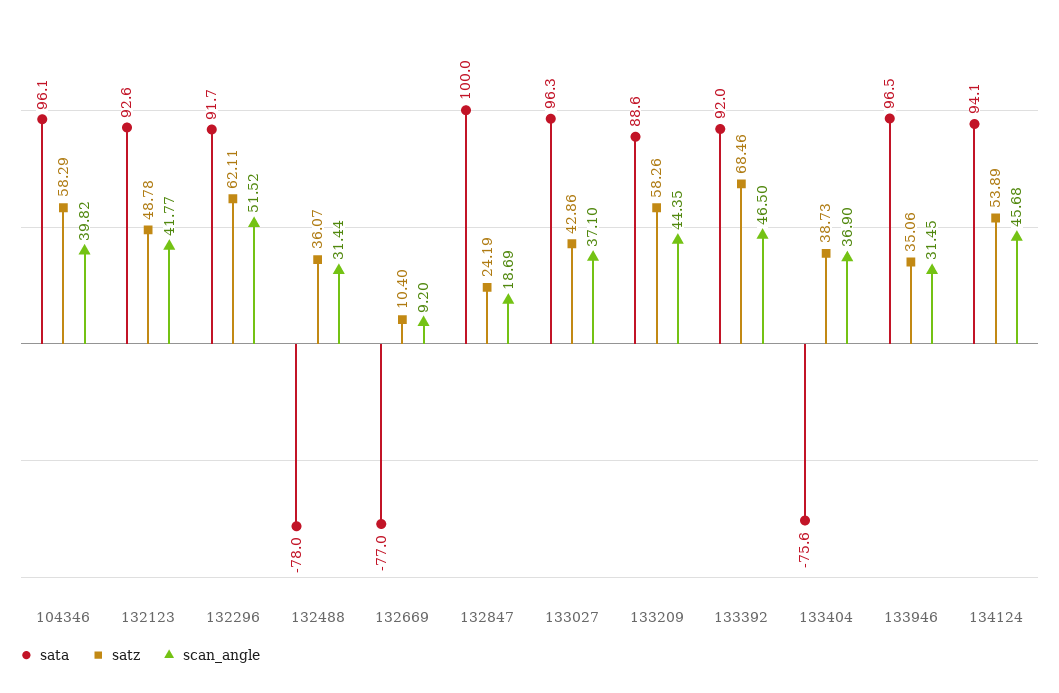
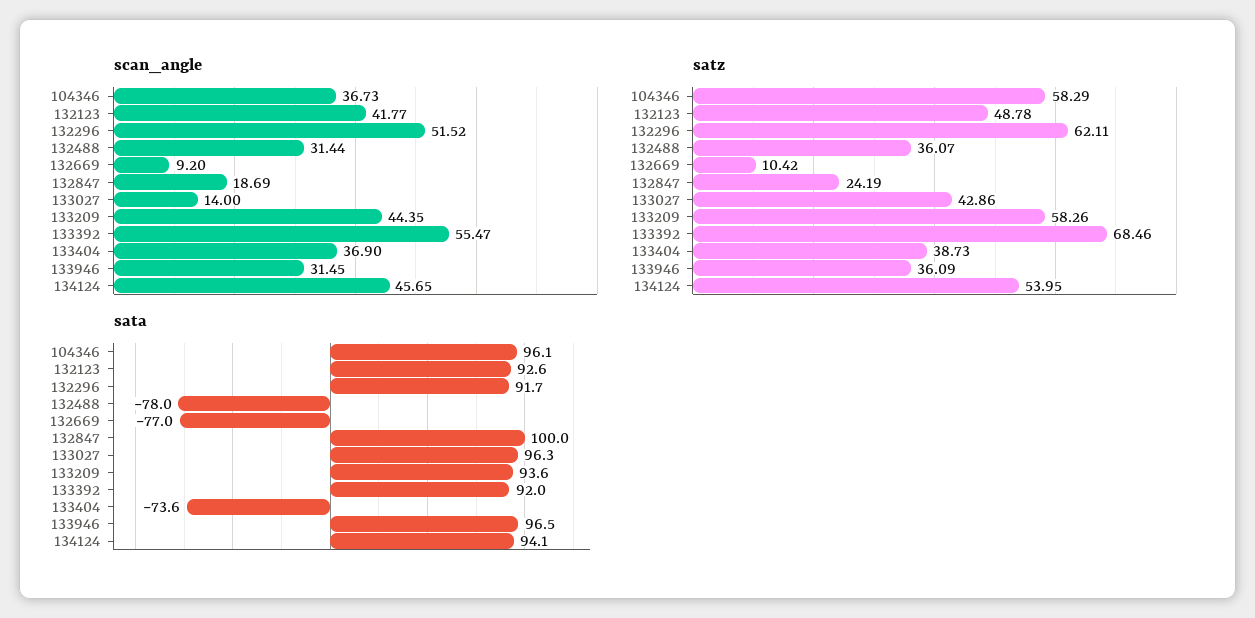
  {
    "sata": {
      "104346": 96.1,
      "132123": 92.6,
      "132296": 91.7,
      "132488": -78,
      "132669": -77,
      "132847": 100,
      "133027": 96.3,
-     "133209": 88.6,
+     "133209": 93.6,
      "133392": 92,
-     "133404": -75.6,
+     "133404": -73.6,
      "133946": 96.5,
      "134124": 94.1
    },
    "satz": {
      "104346": 58.29,
      "132123": 48.78,
      "132296": 62.11,
      "132488": 36.07,
-     "132669": 10.4,
+     "132669": 10.42,
      "132847": 24.19,
      "133027": 42.86,
      "133209": 58.26,
      "133392": 68.46,
      "133404": 38.73,
-     "133946": 35.06,
+     "133946": 36.09,
-     "134124": 53.89
+     "134124": 53.95
    },
    "scan_angle": {
-     "104346": 39.82,
+     "104346": 36.73,
      "132123": 41.77,
      "132296": 51.52,
      "132488": 31.44,
      "132669": 9.2,
      "132847": 18.69,
-     "133027": 37.1,
+     "133027": 14,
      "133209": 44.35,
-     "133392": 46.5,
+     "133392": 55.47,
      "133404": 36.9,
      "133946": 31.45,
-     "134124": 45.68
+     "134124": 45.65
    }
  }

